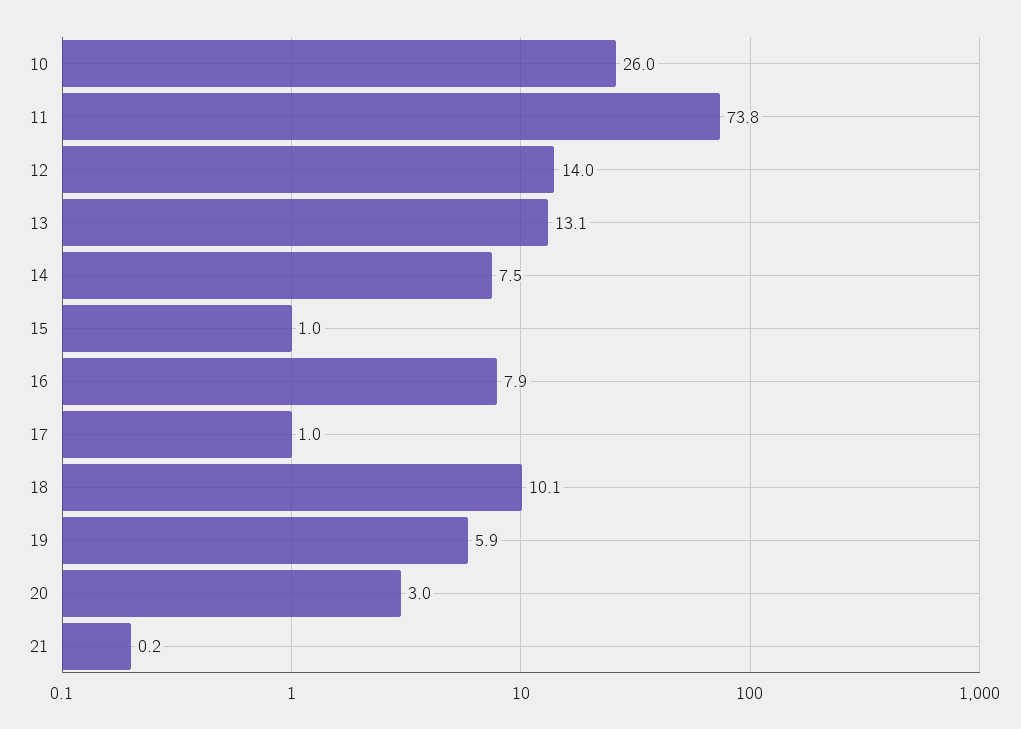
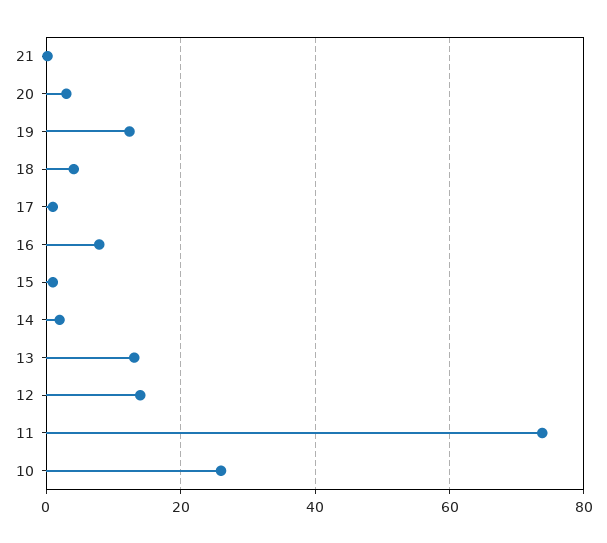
  {
    "10": 26,
    "11": 73.8,
    "12": 14,
    "13": 13.1,
-   "14": 7.5,
+   "14": 2,
    "15": 1,
    "16": 7.9,
    "17": 1,
-   "18": 10.1,
+   "18": 4,
-   "19": 5.9,
+   "19": 12,
    "20": 3,
    "21": 0.2
  }

